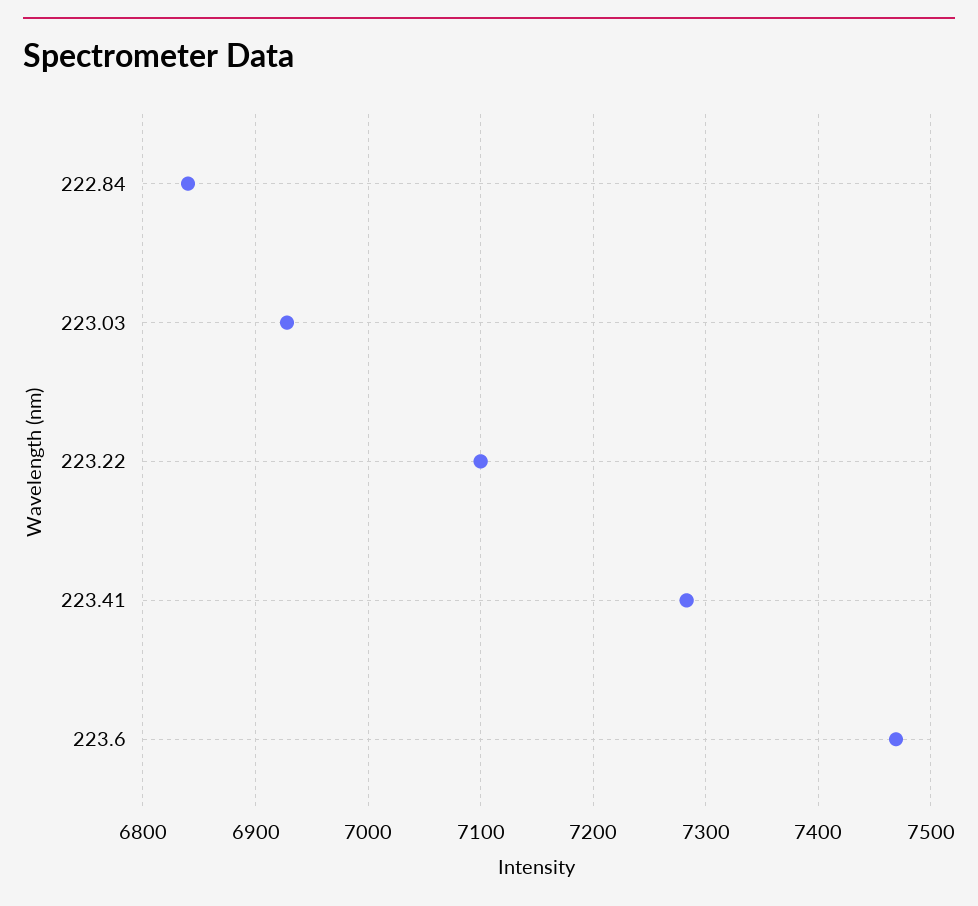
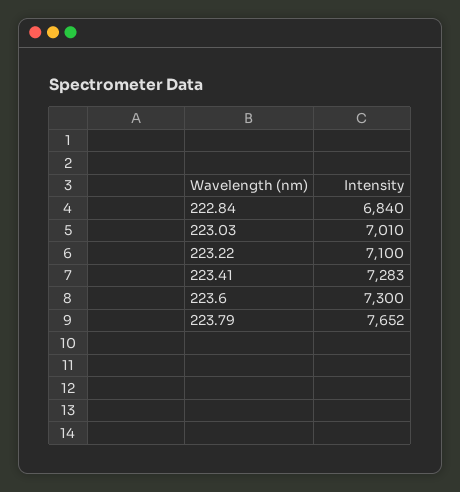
  {
    "222.84": 6840,
-   "223.03": 6930,
+   "223.03": 7010,
    "223.22": 7100,
    "223.41": 7283,
-   "223.6": 7470
+   "223.6": 7300,
+   "223.79": 7652
  }

